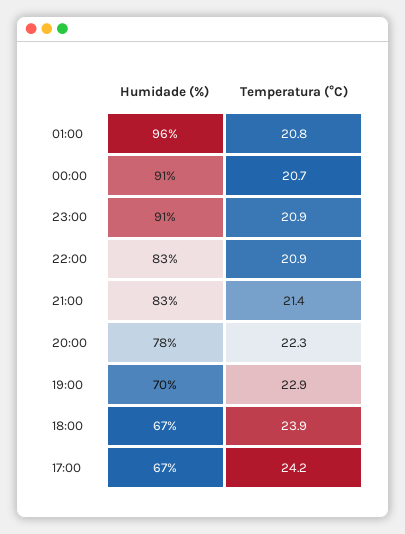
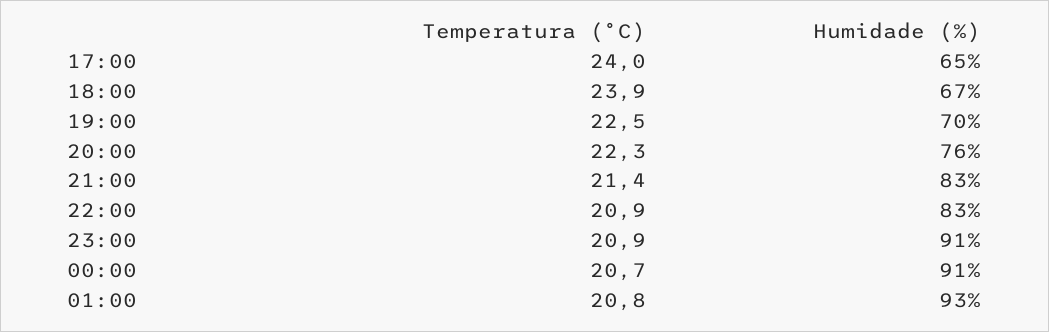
  {
    "Humidade (%)": {
-     "01:00": 96,
+     "01:00": 93,
      "00:00": 91,
      "23:00": 91,
      "22:00": 83,
      "21:00": 83,
-     "20:00": 78,
+     "20:00": 76,
      "19:00": 70,
      "18:00": 67,
-     "17:00": 67
+     "17:00": 65
    },
    "Temperatura (°C)": {
      "01:00": 20.8,
      "00:00": 20.7,
      "23:00": 20.9,
      "22:00": 20.9,
      "21:00": 21.4,
      "20:00": 22.3,
-     "19:00": 22.9,
+     "19:00": 22.5,
      "18:00": 23.9,
-     "17:00": 24.2
+     "17:00": 24
    }
  }

